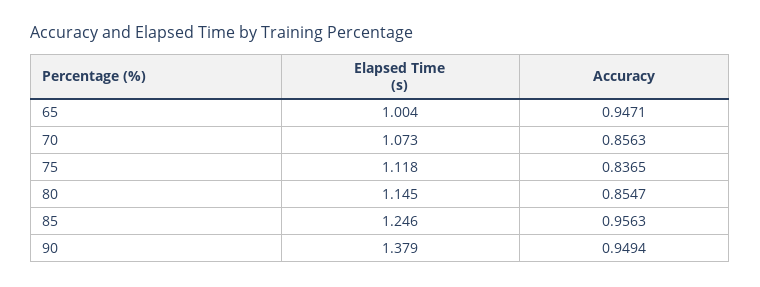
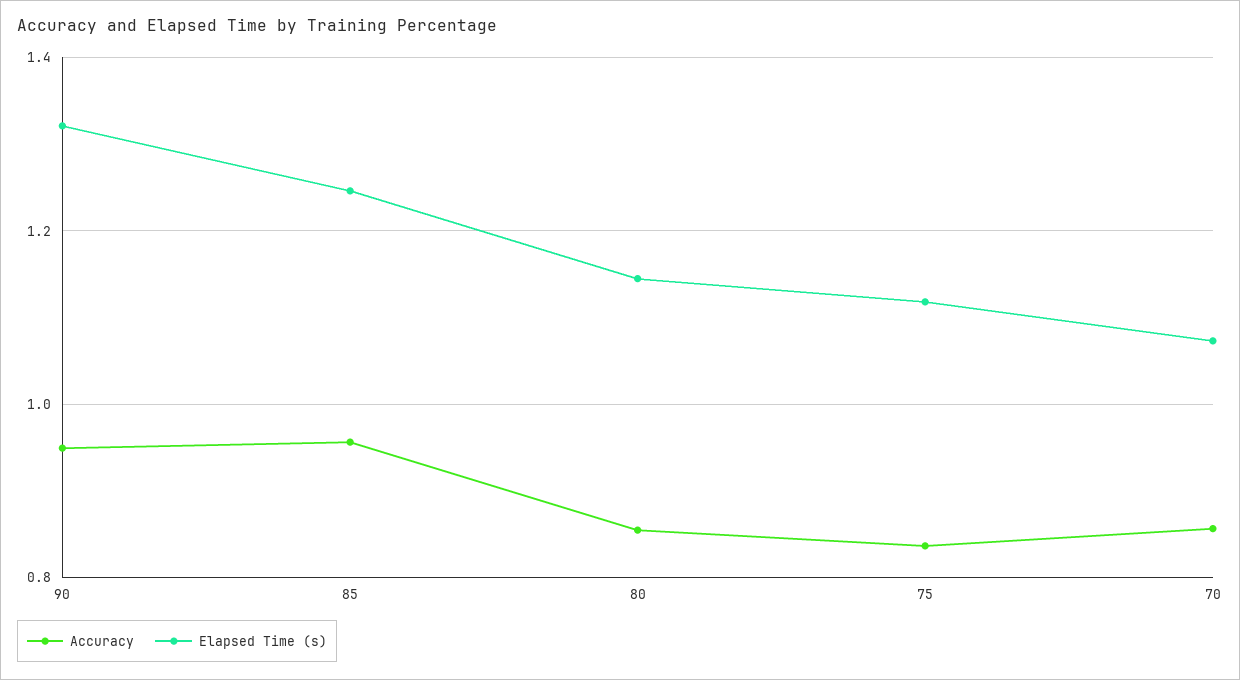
  {
    "Elapsed Time (s)": {
-     "65": 1.004,
      "70": 1.073,
      "75": 1.118,
      "80": 1.145,
      "85": 1.246,
-     "90": 1.379
+     "90": 1.32
    },
    "Accuracy": {
-     "65": 0.9471,
      "70": 0.8563,
      "75": 0.8365,
      "80": 0.8547,
      "85": 0.9563,
      "90": 0.9494
    }
  }

